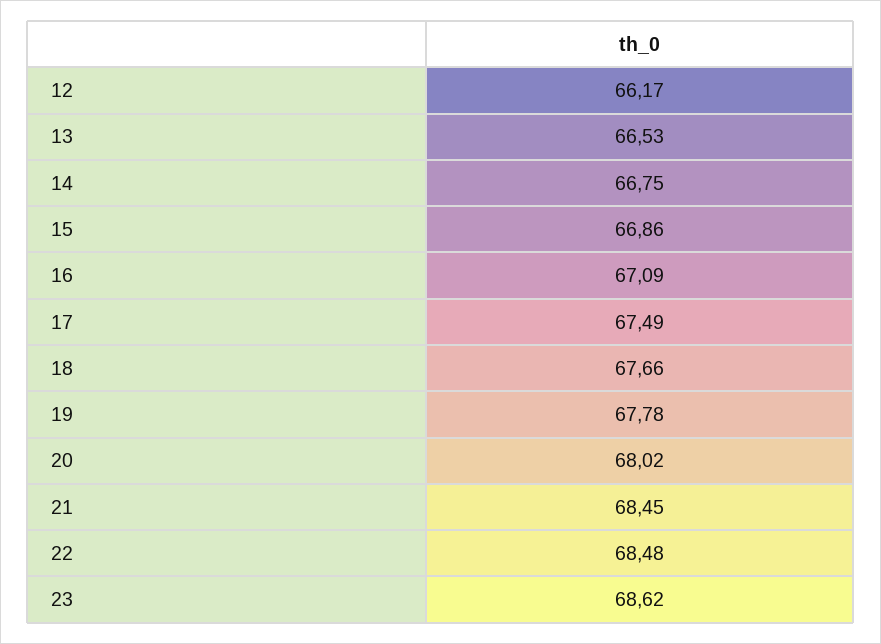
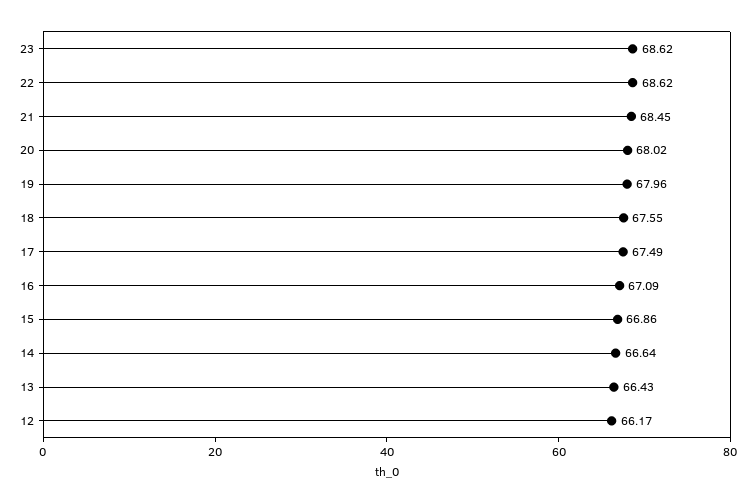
  {
    "12": 66.17,
-   "13": 66.53,
+   "13": 66.43,
-   "14": 66.75,
+   "14": 66.64,
    "15": 66.86,
    "16": 67.09,
    "17": 67.49,
-   "18": 67.66,
+   "18": 67.55,
-   "19": 67.78,
+   "19": 67.96,
    "20": 68.02,
    "21": 68.45,
-   "22": 68.48,
+   "22": 68.62,
    "23": 68.62
  }

